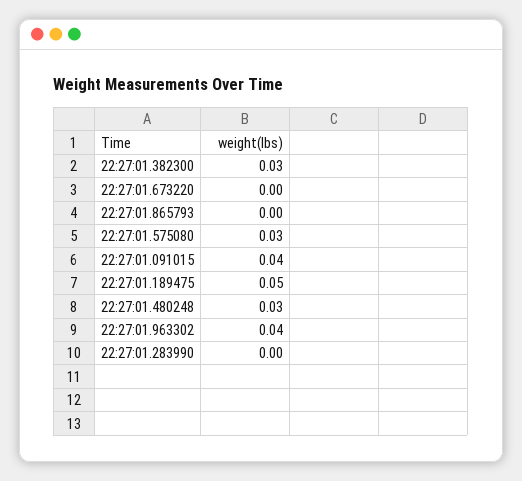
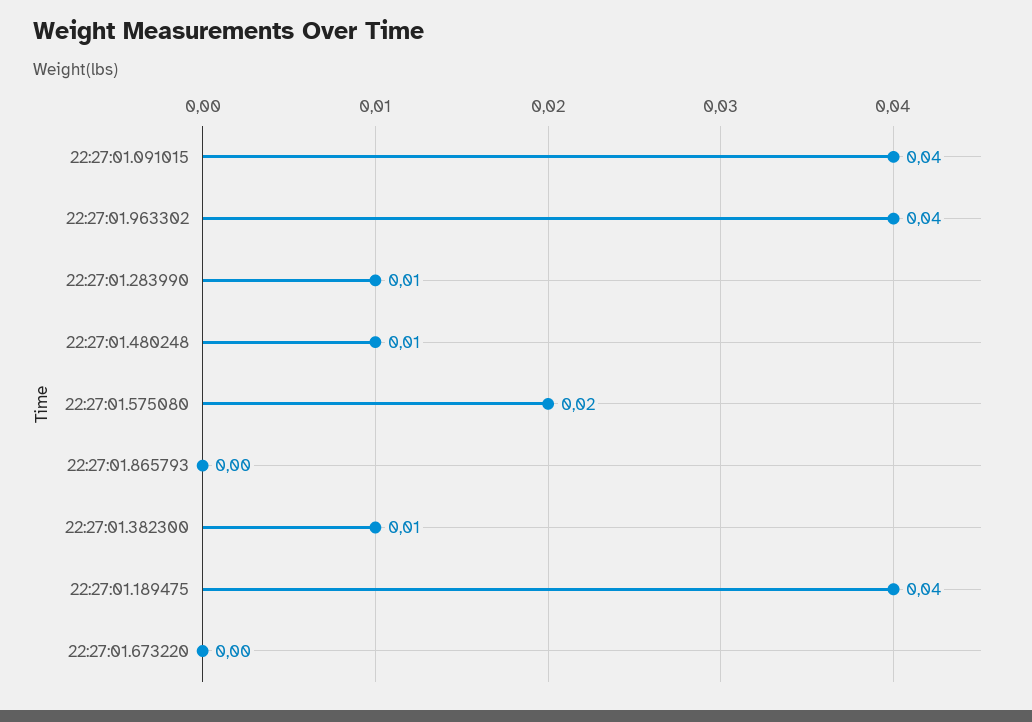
  {
-   "22:27:01.382300": 0.03,
+   "22:27:01.382300": 0.01,
    "22:27:01.673220": 0,
    "22:27:01.865793": 0,
-   "22:27:01.575080": 0.03,
+   "22:27:01.575080": 0.02,
    "22:27:01.091015": 0.04,
-   "22:27:01.189475": 0.05,
+   "22:27:01.189475": 0.04,
-   "22:27:01.480248": 0.03,
+   "22:27:01.480248": 0.01,
    "22:27:01.963302": 0.04,
-   "22:27:01.283990": 0
+   "22:27:01.283990": 0.01
  }

